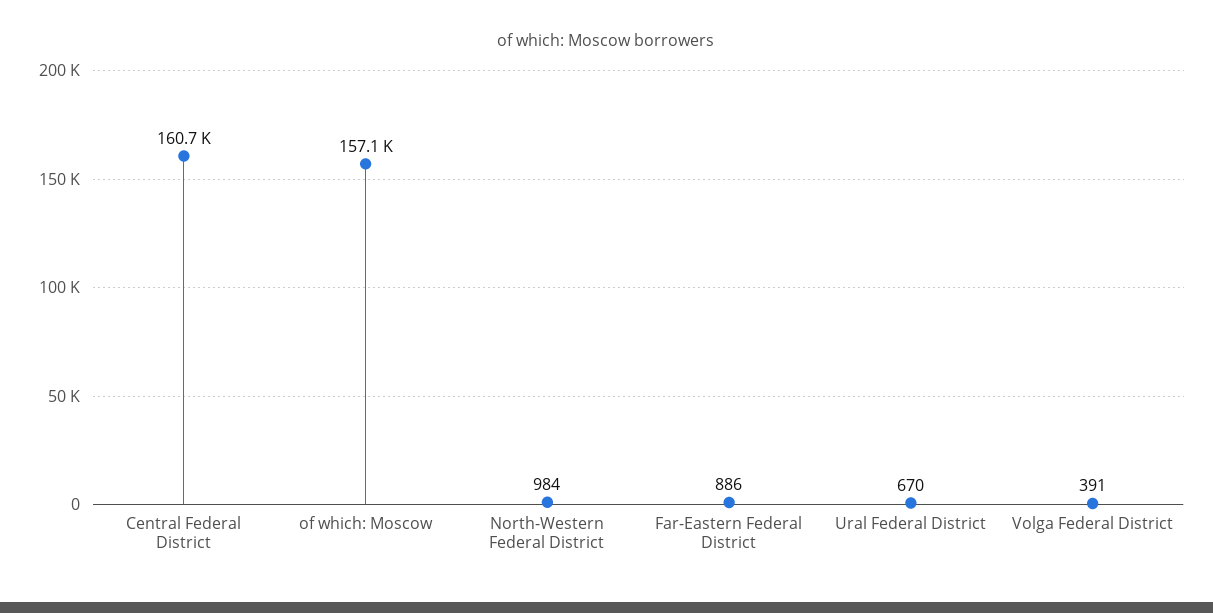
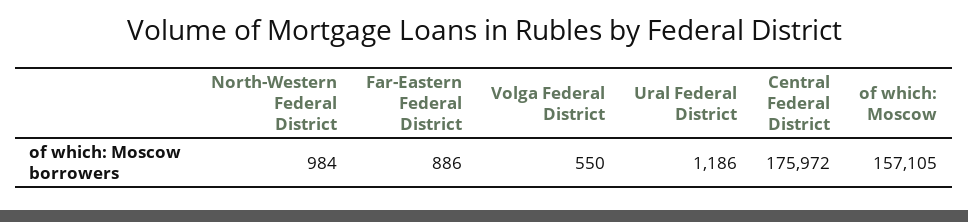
  {
-   "Central Federal District": 160700,
+   "Central Federal District": 175972,
    "of which: Moscow": 157105,
    "North-Western Federal District": 984,
    "Far-Eastern Federal District": 886,
-   "Ural Federal District": 670,
+   "Ural Federal District": 1186,
-   "Volga Federal District": 391
+   "Volga Federal District": 550
  }

